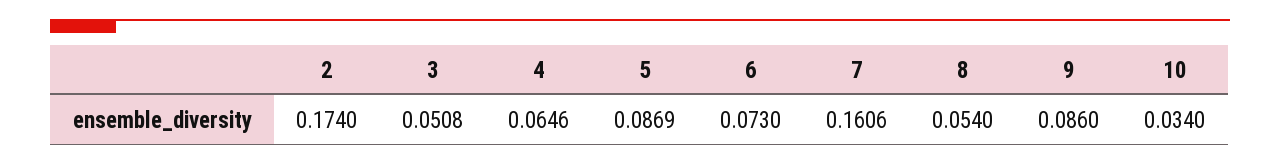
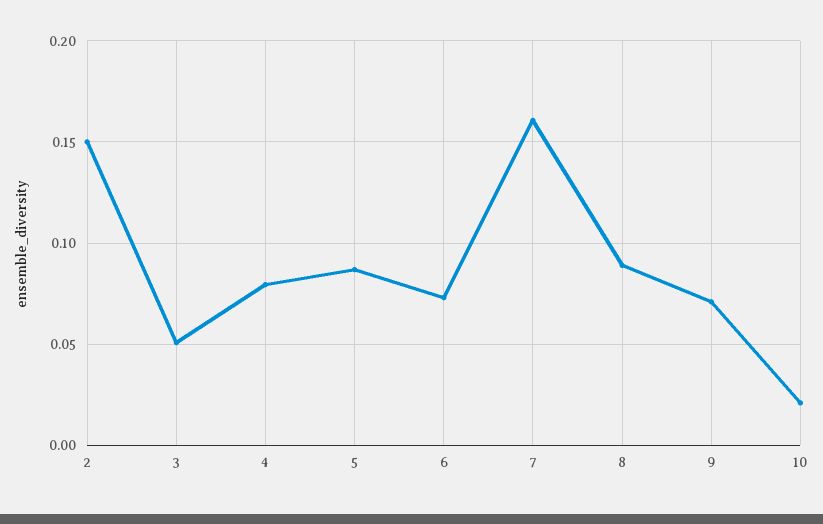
  {
-   "2": 0.174,
+   "2": 0.15,
    "3": 0.0508,
-   "4": 0.0646,
+   "4": 0.08,
    "5": 0.0869,
    "6": 0.073,
    "7": 0.1606,
-   "8": 0.054,
+   "8": 0.09,
-   "9": 0.086,
+   "9": 0.07,
-   "10": 0.034
+   "10": 0.02
  }

